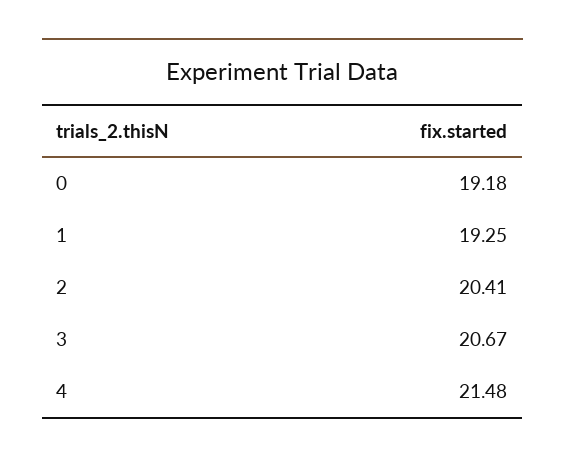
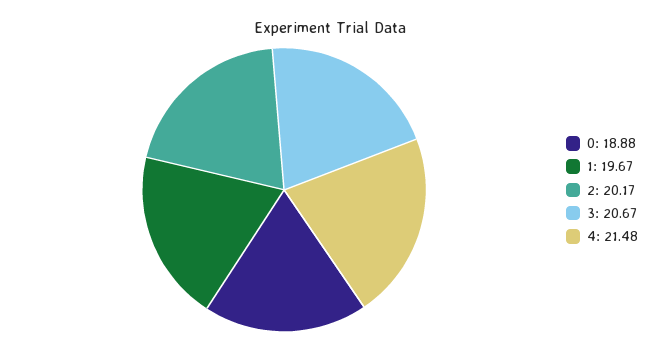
  {
-   "0": 19.18,
+   "0": 18.88,
-   "1": 19.25,
+   "1": 19.67,
-   "2": 20.41,
+   "2": 20.17,
    "3": 20.67,
    "4": 21.48
  }

